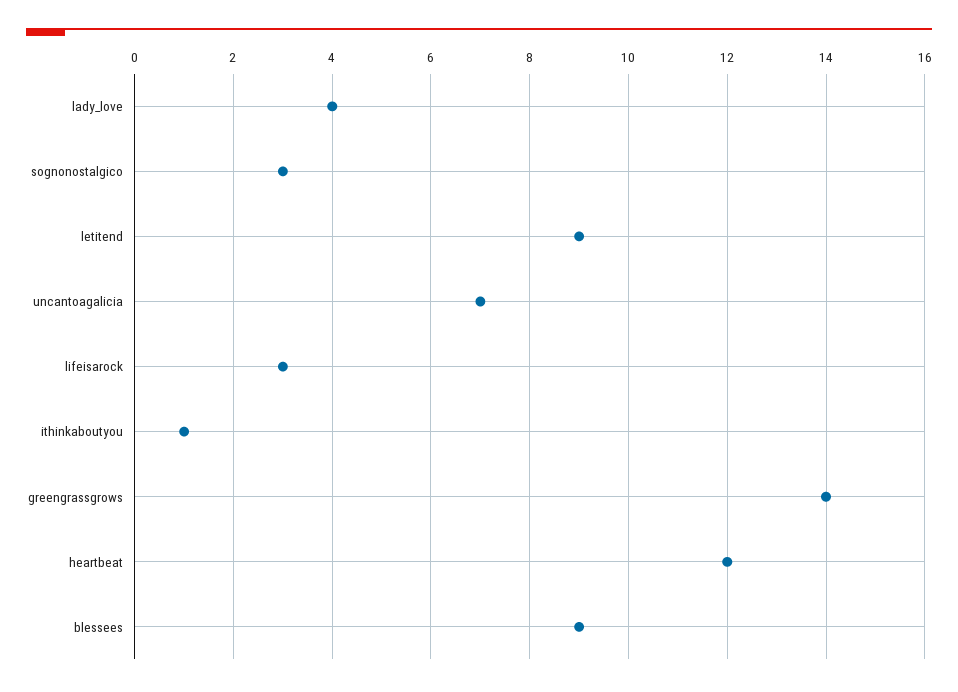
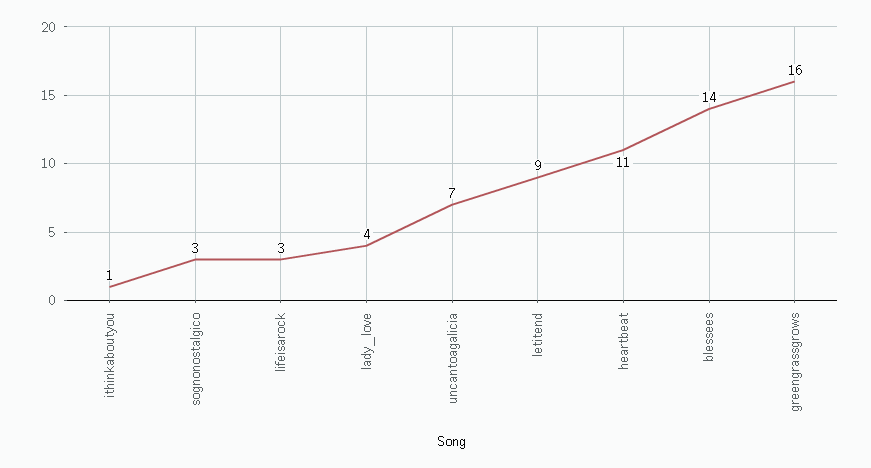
  {
    "lady_love": 4,
    "sognonostalgico": 3,
    "letitend": 9,
    "uncantoagalicia": 7,
    "lifeisarock": 3,
    "ithinkaboutyou": 1,
-   "greengrassgrows": 14,
+   "greengrassgrows": 16,
-   "heartbeat": 12,
+   "heartbeat": 11,
-   "blessees": 9
+   "blessees": 14
  }

